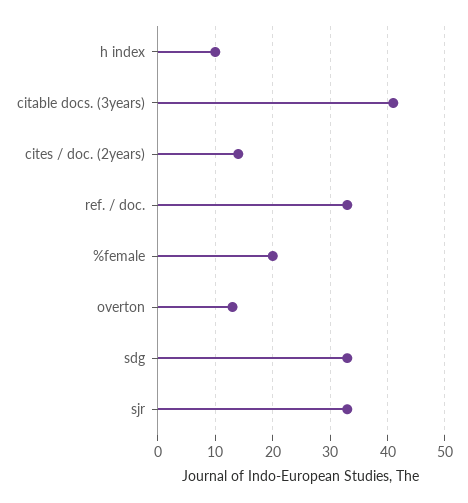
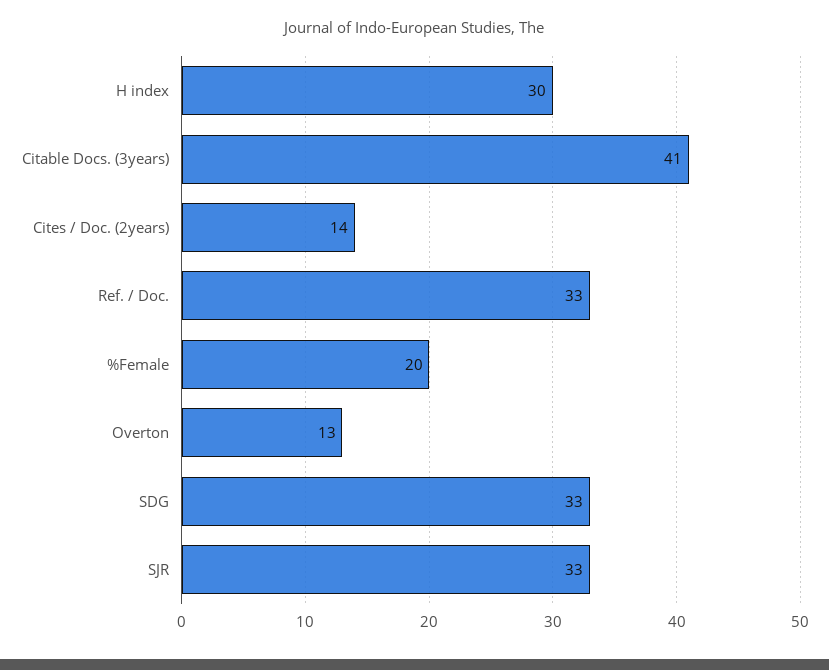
  {
-   "h index": 10,
+   "h index": 30,
    "citable docs. (3years)": 41,
    "cites / doc. (2years)": 14,
    "ref. / doc.": 33,
    "%female": 20,
    "overton": 13,
    "sdg": 33,
    "sjr": 33
  }

